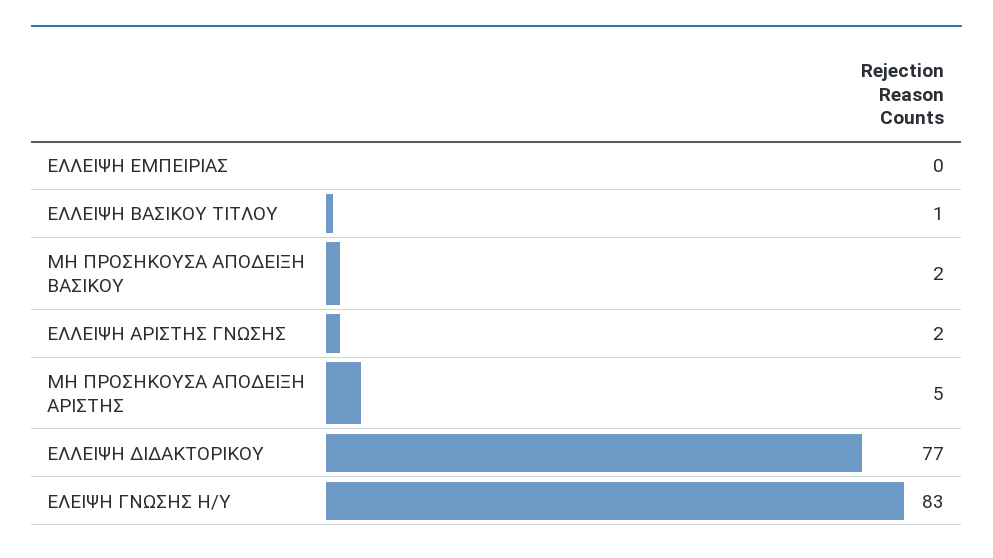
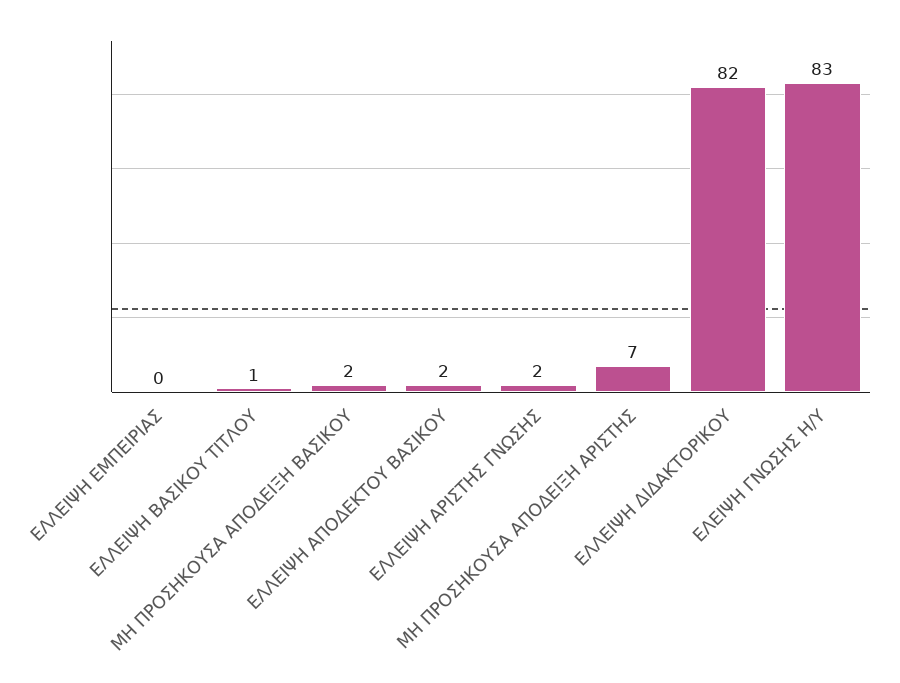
  {
    "ΕΛΛΕΙΨΗ ΕΜΠΕΙΡΙΑΣ": 0,
    "ΕΛΛΕΙΨΗ ΒΑΣΙΚΟΥ ΤΙΤΛΟΥ": 1,
    "ΜΗ ΠΡΟΣΗΚΟΥΣΑ ΑΠΟΔΕΙΞΗ ΒΑΣΙΚΟΥ": 2,
    "ΕΛΛΕΙΨΗ ΑΡΙΣΤΗΣ ΓΝΩΣΗΣ": 2,
-   "ΜΗ ΠΡΟΣΗΚΟΥΣΑ ΑΠΟΔΕΙΞΗ ΑΡΙΣΤΗΣ": 5,
+   "ΜΗ ΠΡΟΣΗΚΟΥΣΑ ΑΠΟΔΕΙΞΗ ΑΡΙΣΤΗΣ": 7,
-   "ΕΛΛΕΙΨΗ ΔΙΔΑΚΤΟΡΙΚΟΥ": 77,
+   "ΕΛΛΕΙΨΗ ΔΙΔΑΚΤΟΡΙΚΟΥ": 82,
-   "ΕΛΕΙΨΗ ΓΝΩΣΗΣ Η/Υ": 83
+   "ΕΛΕΙΨΗ ΓΝΩΣΗΣ Η/Υ": 83,
+   "ΕΛΛΕΙΨΗ ΑΠΟΔΕΚΤΟΥ ΒΑΣΙΚΟΥ": 2
  }

